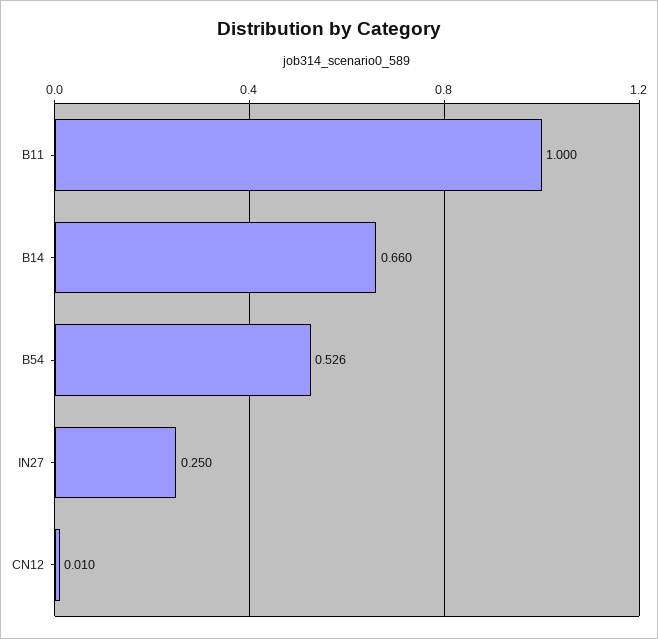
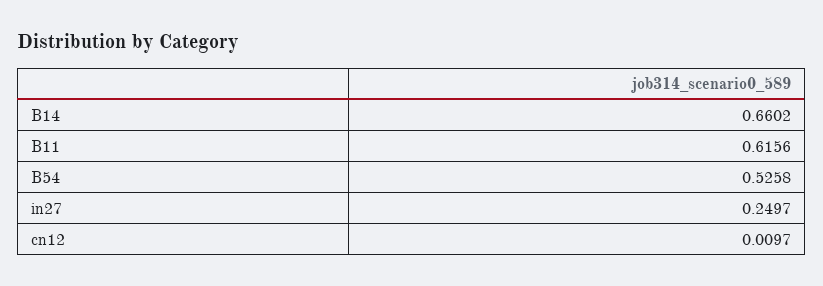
  {
-   "B11": 1,
+   "B11": 0.6156,
    "B14": 0.6602,
    "B54": 0.5258,
    "IN27": 0.2497,
    "CN12": 0.0097
  }

